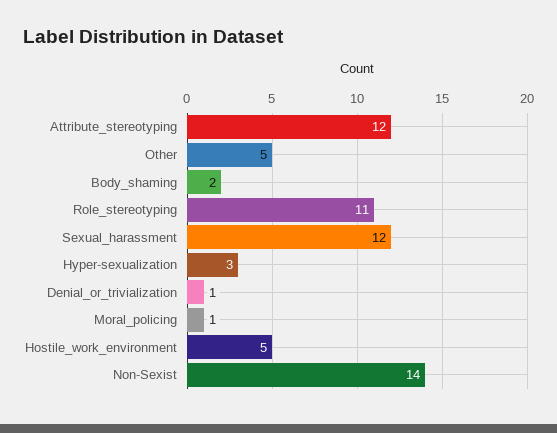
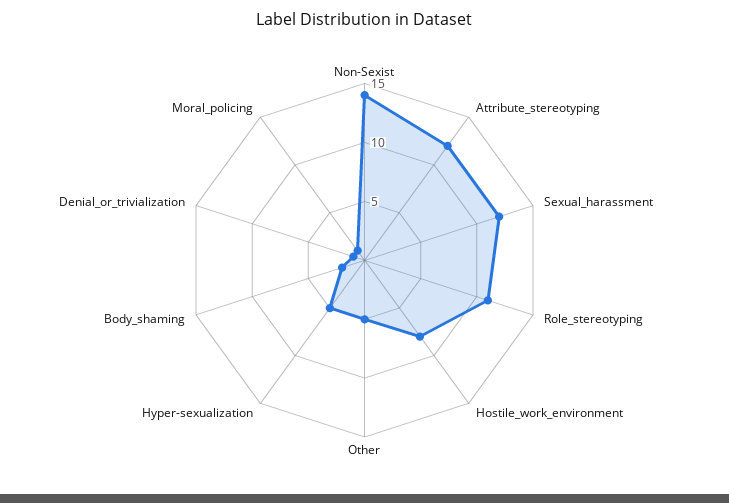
  {
    "Attribute_stereotyping": 12,
    "Other": 5,
    "Body_shaming": 2,
    "Role_stereotyping": 11,
    "Sexual_harassment": 12,
-   "Hyper-sexualization": 3,
+   "Hyper-sexualization": 5,
    "Denial_or_trivialization": 1,
    "Moral_policing": 1,
-   "Hostile_work_environment": 5,
+   "Hostile_work_environment": 8,
    "Non-Sexist": 14
  }

